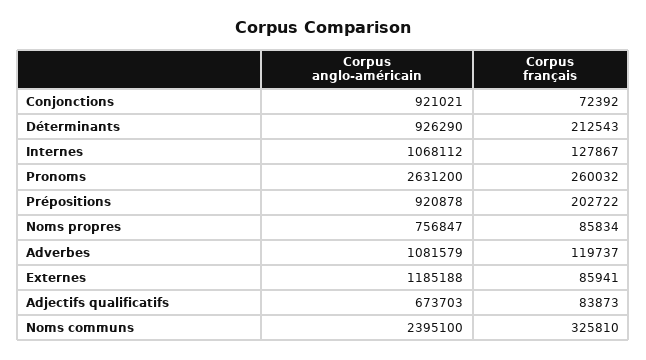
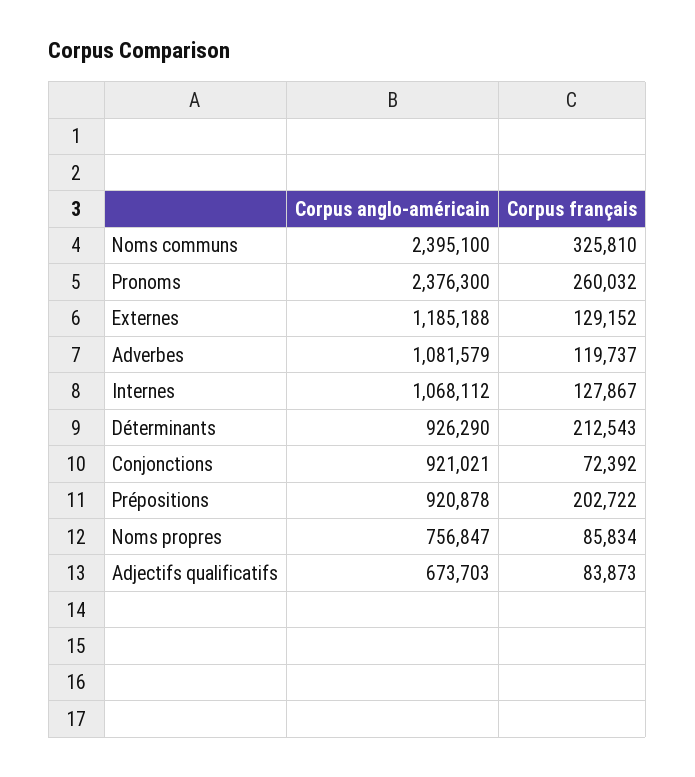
  {
    "Corpus anglo-américain": {
      "Conjonctions": 921021,
      "Déterminants": 926290,
      "Internes": 1068112,
-     "Pronoms": 2631200,
+     "Pronoms": 2376300,
      "Prépositions": 920878,
      "Noms propres": 756847,
      "Adverbes": 1081579,
      "Externes": 1185188,
      "Adjectifs qualificatifs": 673703,
      "Noms communs": 2395100
    },
    "Corpus français": {
      "Conjonctions": 72392,
      "Déterminants": 212543,
      "Internes": 127867,
      "Pronoms": 260032,
      "Prépositions": 202722,
      "Noms propres": 85834,
      "Adverbes": 119737,
-     "Externes": 85941,
+     "Externes": 129152,
      "Adjectifs qualificatifs": 83873,
      "Noms communs": 325810
    }
  }

